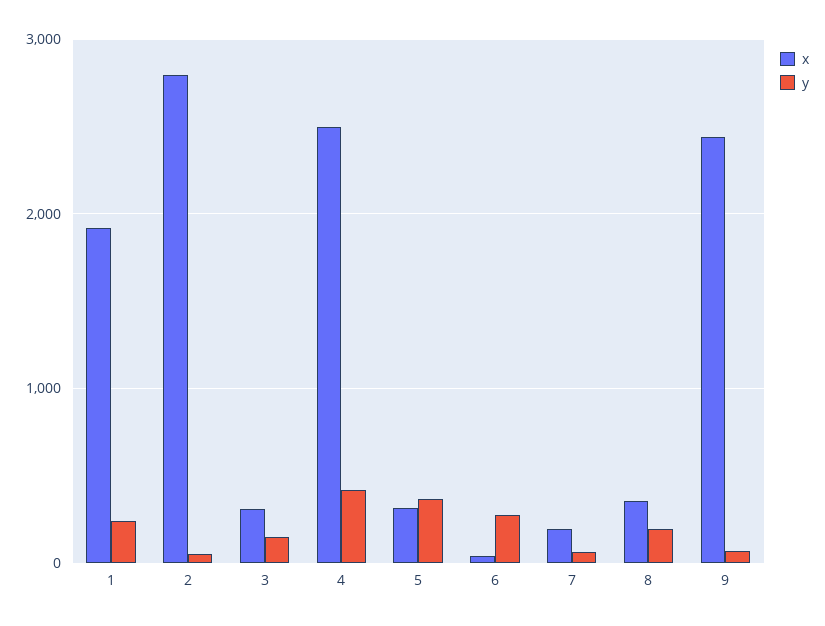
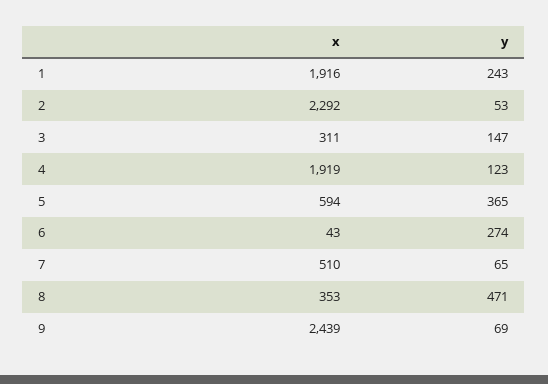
  {
    "x": {
      "1": 1916,
-     "2": 2800,
+     "2": 2292,
      "3": 311,
-     "4": 2500,
+     "4": 1919,
-     "5": 300,
+     "5": 594,
      "6": 43,
-     "7": 200,
+     "7": 510,
      "8": 353,
      "9": 2439
    },
    "y": {
      "1": 243,
      "2": 53,
      "3": 147,
-     "4": 400,
+     "4": 123,
      "5": 365,
      "6": 274,
      "7": 65,
-     "8": 200,
+     "8": 471,
      "9": 69
    }
  }

